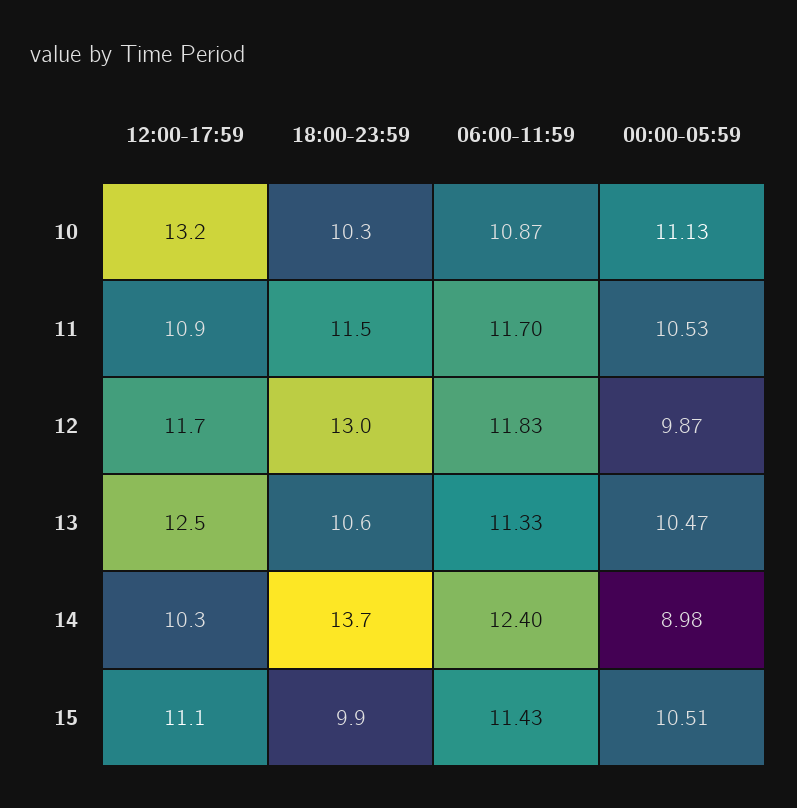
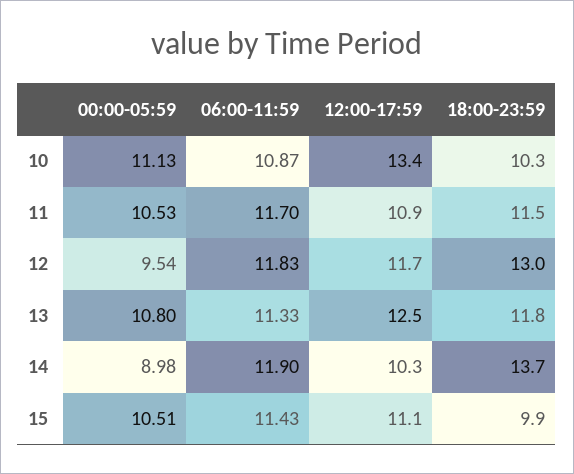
  {
    "12:00-17:59": {
-     "10": 13.2,
+     "10": 13.4,
      "11": 10.9,
      "12": 11.7,
      "13": 12.5,
      "14": 10.3,
      "15": 11.1
    },
    "18:00-23:59": {
      "10": 10.3,
      "11": 11.5,
      "12": 13,
-     "13": 10.6,
+     "13": 11.8,
      "14": 13.7,
      "15": 9.9
    },
    "06:00-11:59": {
      "10": 10.87,
      "11": 11.7,
      "12": 11.83,
      "13": 11.33,
-     "14": 12.4,
+     "14": 11.9,
      "15": 11.43
    },
    "00:00-05:59": {
      "10": 11.13,
      "11": 10.53,
-     "12": 9.87,
+     "12": 9.54,
-     "13": 10.47,
+     "13": 10.8,
      "14": 8.98,
      "15": 10.51
    }
  }

